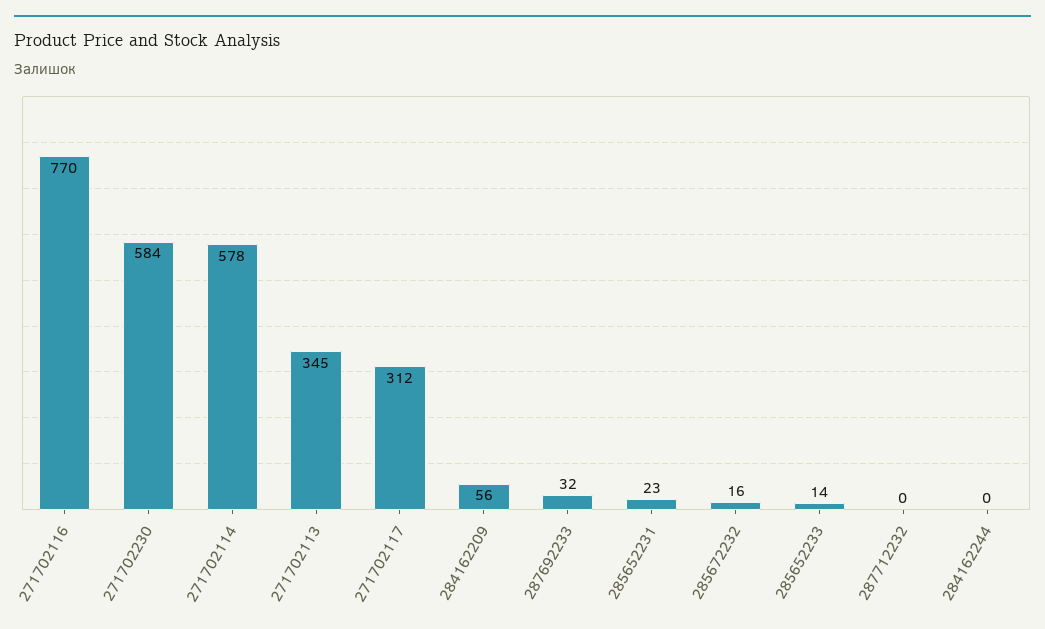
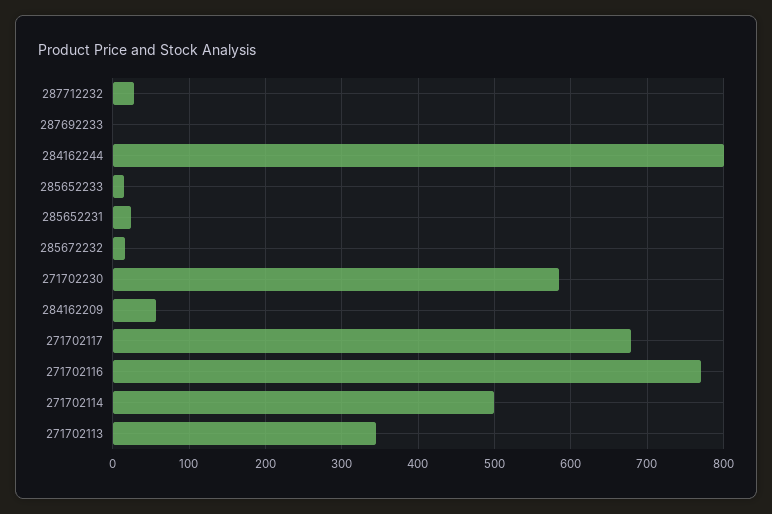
  {
    "271702116": 770,
    "271702230": 584,
-   "271702114": 578,
+   "271702114": 500,
    "271702113": 345,
-   "271702117": 312,
+   "271702117": 680,
    "284162209": 56,
-   "287692233": 32,
+   "287692233": 0,
    "285652231": 23,
    "285672232": 16,
    "285652233": 14,
-   "287712232": 0,
+   "287712232": 30,
-   "284162244": 0
+   "284162244": 800
  }

